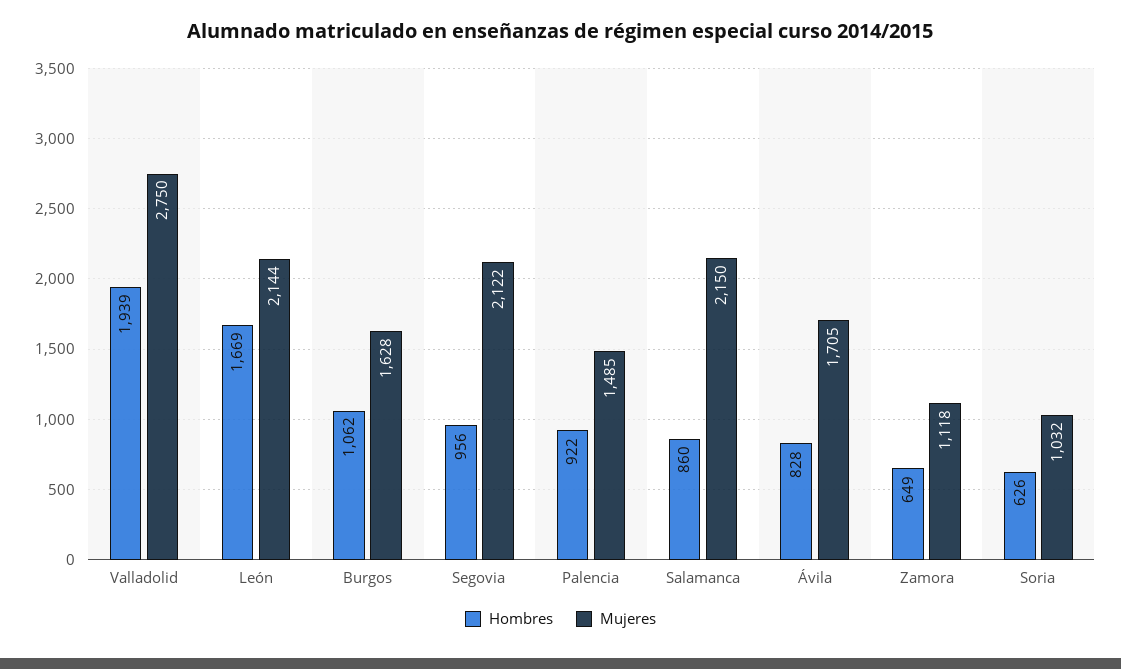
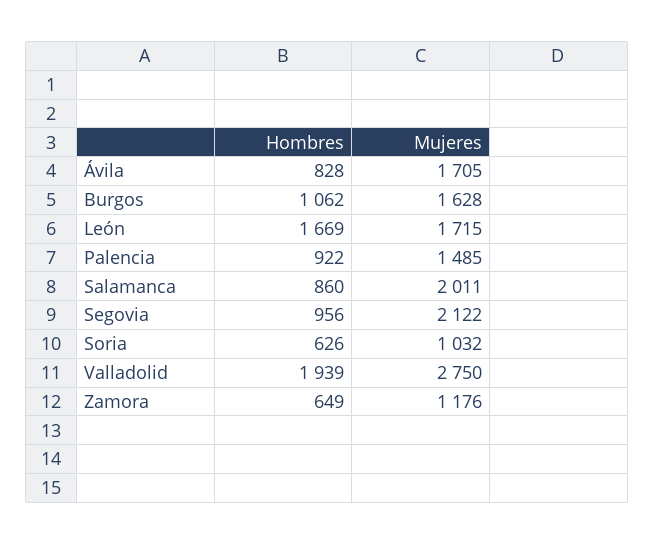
  {
    "Hombres": {
      "Valladolid": 1939,
      "León": 1669,
      "Burgos": 1062,
      "Segovia": 956,
      "Palencia": 922,
      "Salamanca": 860,
      "Ávila": 828,
      "Zamora": 649,
      "Soria": 626
    },
    "Mujeres": {
      "Valladolid": 2750,
-     "León": 2144,
+     "León": 1715,
      "Burgos": 1628,
      "Segovia": 2122,
      "Palencia": 1485,
-     "Salamanca": 2150,
+     "Salamanca": 2011,
      "Ávila": 1705,
-     "Zamora": 1118,
+     "Zamora": 1176,
      "Soria": 1032
    }
  }

